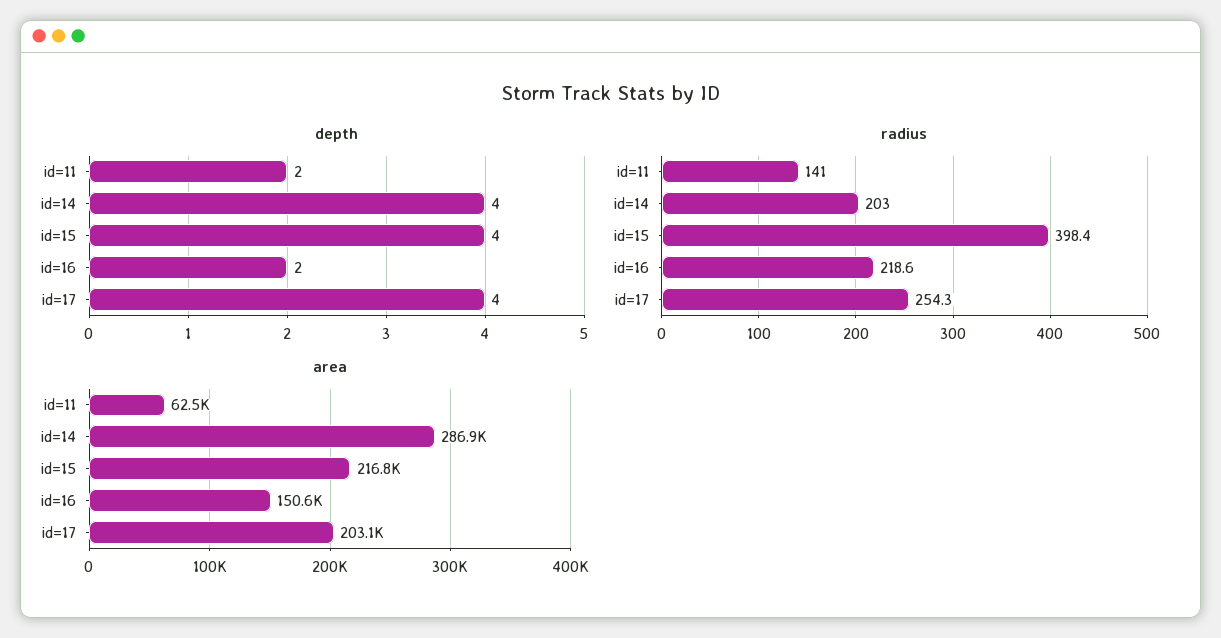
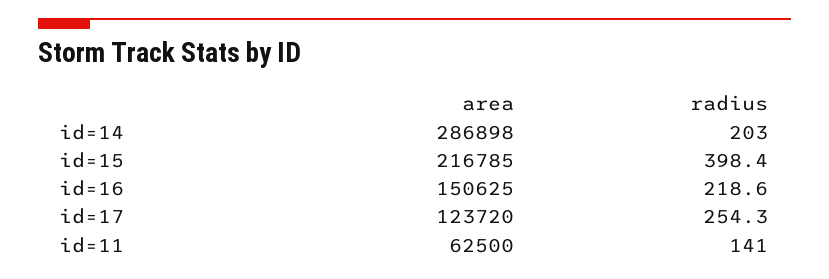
  {
-   "depth": {
-     "id=11": 2,
-     "id=14": 4,
-     "id=15": 4,
-     "id=16": 2,
-     "id=17": 4
-   },
    "radius": {
      "id=11": 141,
      "id=14": 203,
      "id=15": 398.4,
      "id=16": 218.6,
      "id=17": 254.3
    },
    "area": {
      "id=11": 62500,
      "id=14": 286898,
      "id=15": 216785,
      "id=16": 150625,
-     "id=17": 203100
+     "id=17": 123720
    }
  }

